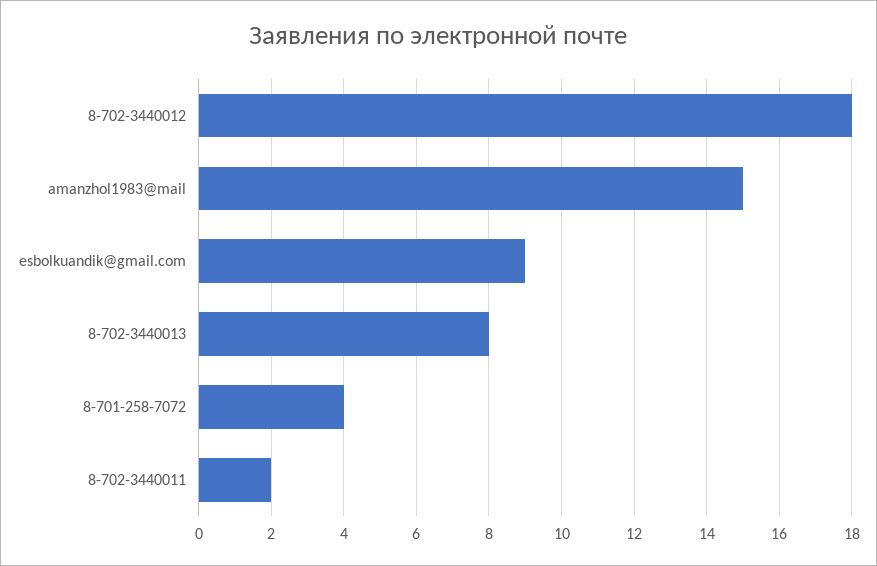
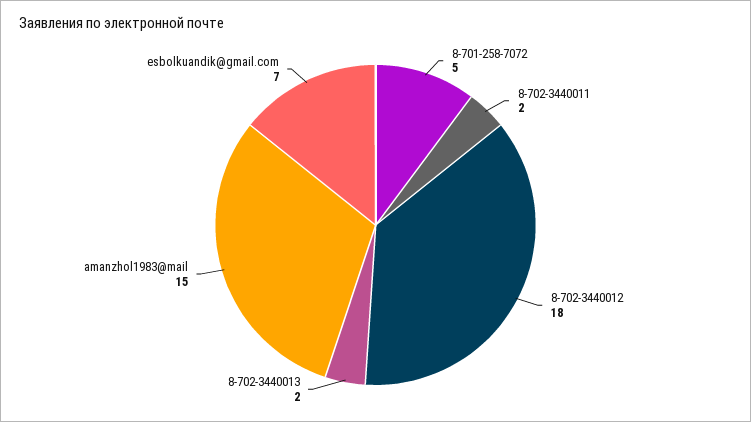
  {
    "8-702-3440012": 18,
    "amanzhol1983@mail": 15,
-   "esbolkuandik@gmail.com": 9,
+   "esbolkuandik@gmail.com": 7,
-   "8-702-3440013": 8,
+   "8-702-3440013": 2,
-   "8-701-258-7072": 4,
+   "8-701-258-7072": 5,
    "8-702-3440011": 2
  }

